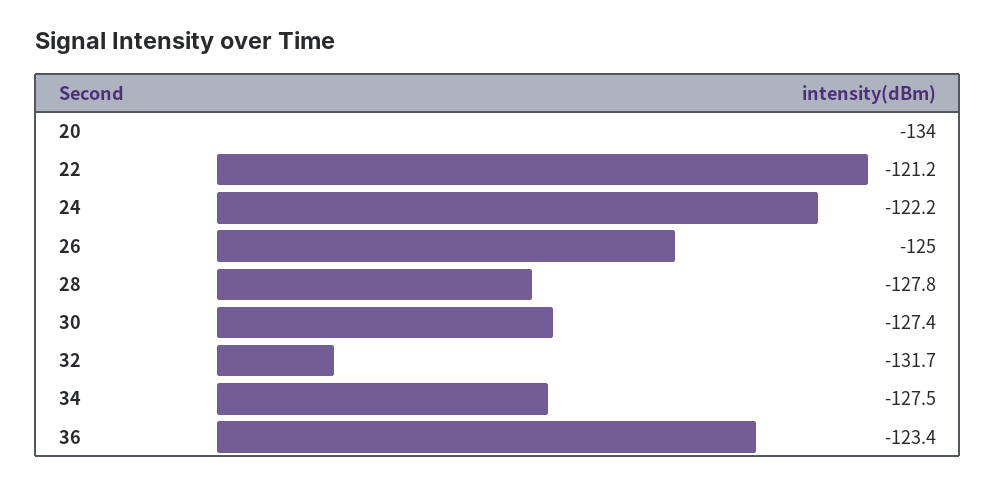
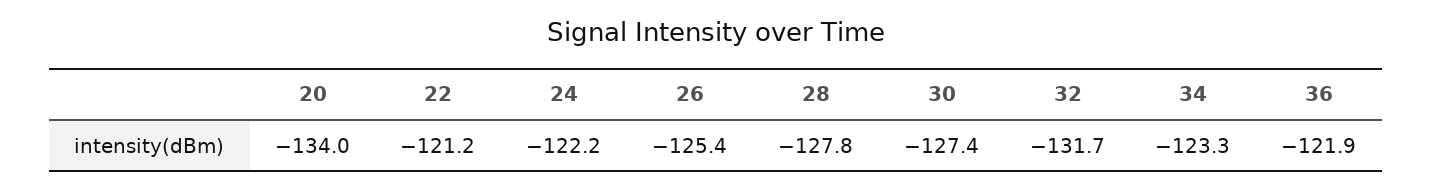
  {
    "20": -134,
    "22": -121.2,
    "24": -122.2,
-   "26": -125,
+   "26": -125.4,
    "28": -127.8,
    "30": -127.4,
    "32": -131.7,
-   "34": -127.5,
+   "34": -123.3,
-   "36": -123.4
+   "36": -121.9
  }

